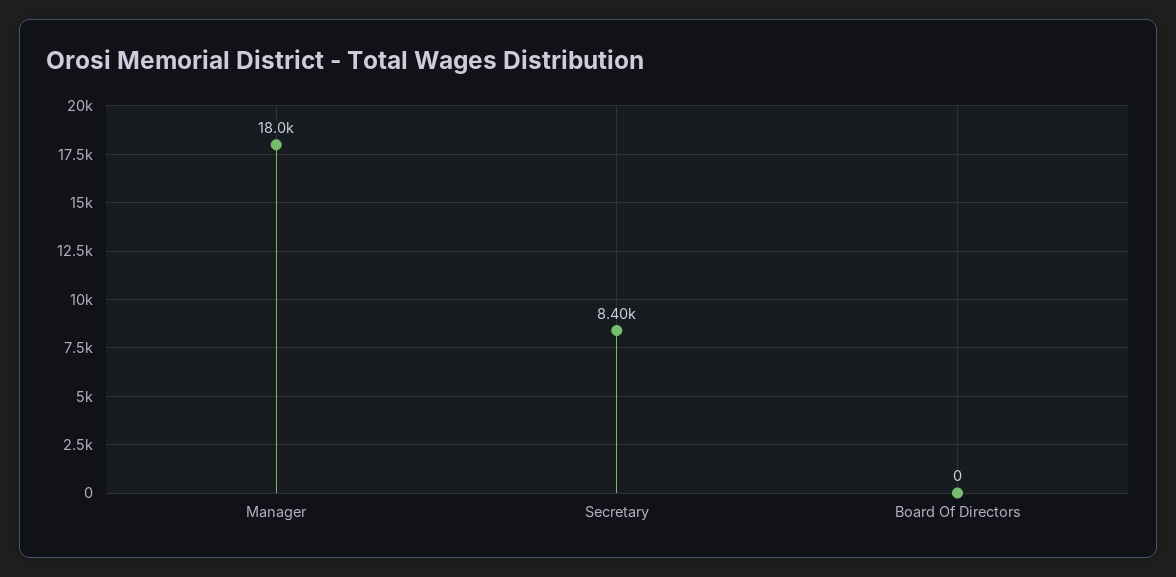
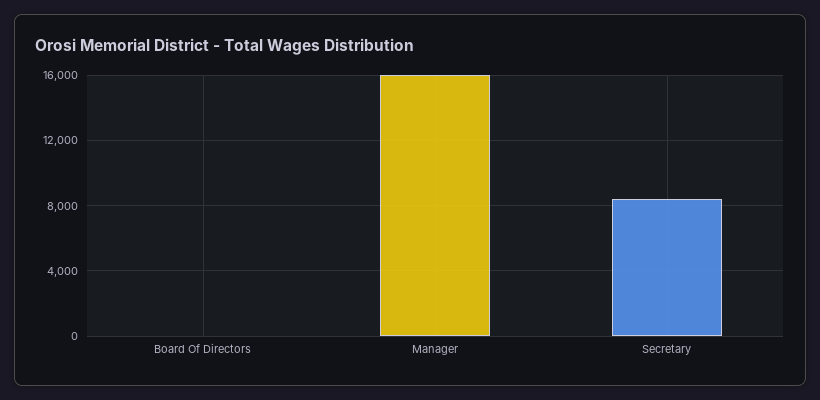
  {
-   "Manager": 18000,
+   "Manager": 16000,
    "Secretary": 8400,
    "Board Of Directors": 0
  }

